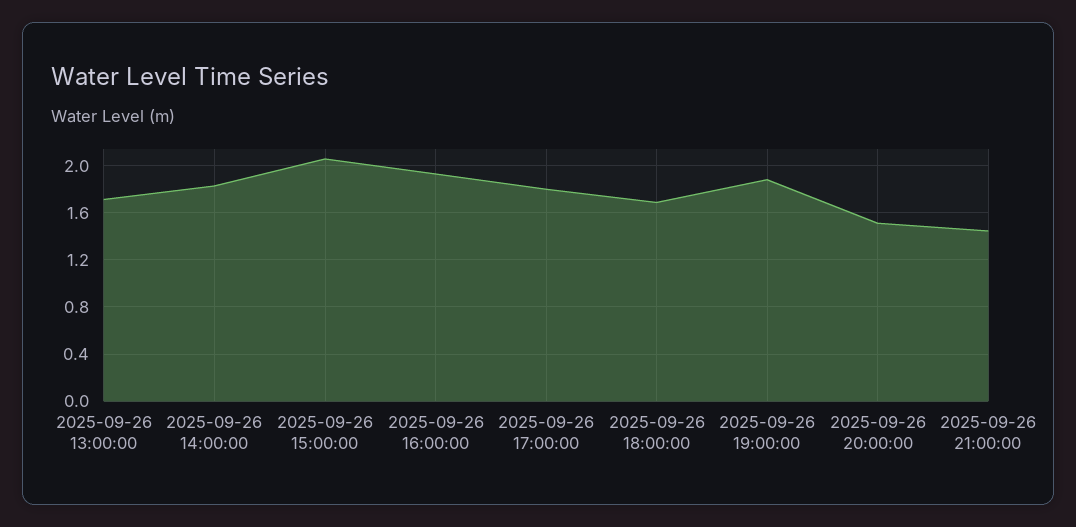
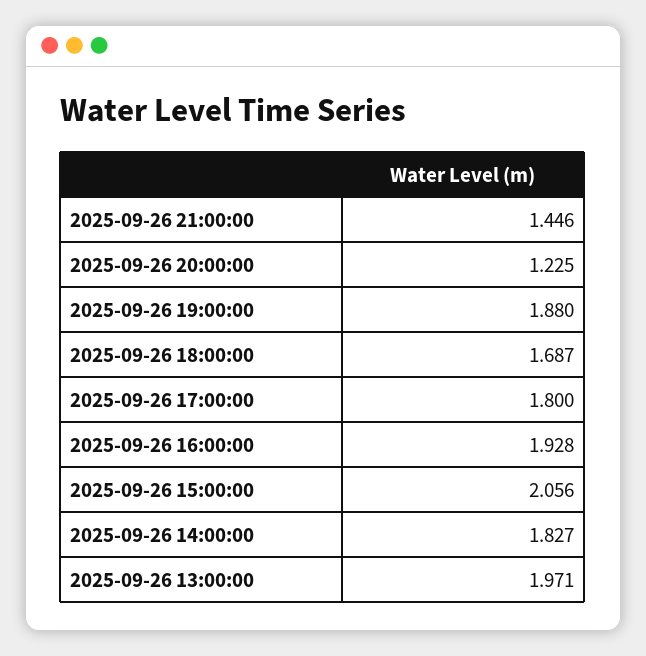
  {
-   "2025-09-26 13:00:00": 1.7,
+   "2025-09-26 13:00:00": 1.971,
    "2025-09-26 14:00:00": 1.827,
    "2025-09-26 15:00:00": 2.056,
    "2025-09-26 16:00:00": 1.928,
    "2025-09-26 17:00:00": 1.8,
    "2025-09-26 18:00:00": 1.687,
    "2025-09-26 19:00:00": 1.88,
-   "2025-09-26 20:00:00": 1.5,
+   "2025-09-26 20:00:00": 1.225,
    "2025-09-26 21:00:00": 1.446
  }

